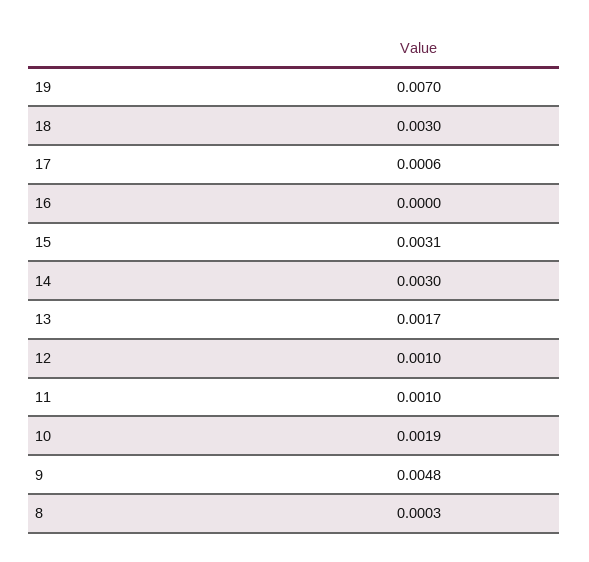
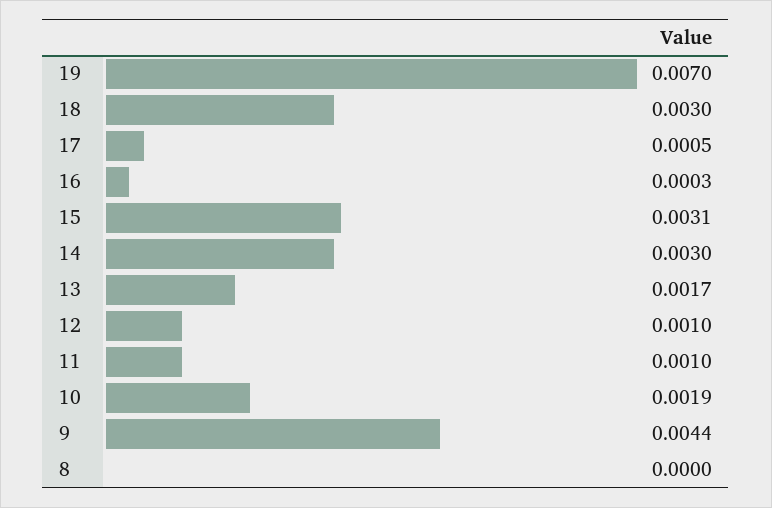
  {
    "19": 0.007,
    "18": 0.003,
-   "17": 0.0006,
+   "17": 0.0005,
-   "16": 0,
+   "16": 0.0003,
    "15": 0.0031,
    "14": 0.003,
    "13": 0.0017,
    "12": 0.001,
    "11": 0.001,
    "10": 0.0019,
-   "9": 0.0048,
+   "9": 0.0044,
-   "8": 0.0003
+   "8": 0
  }

